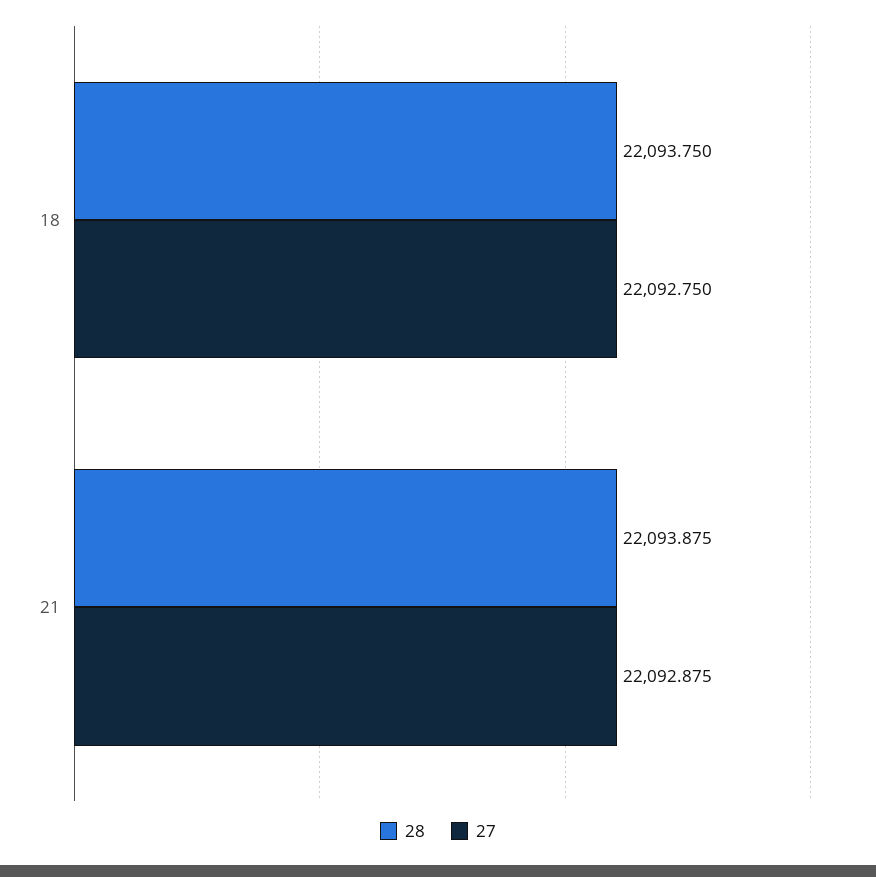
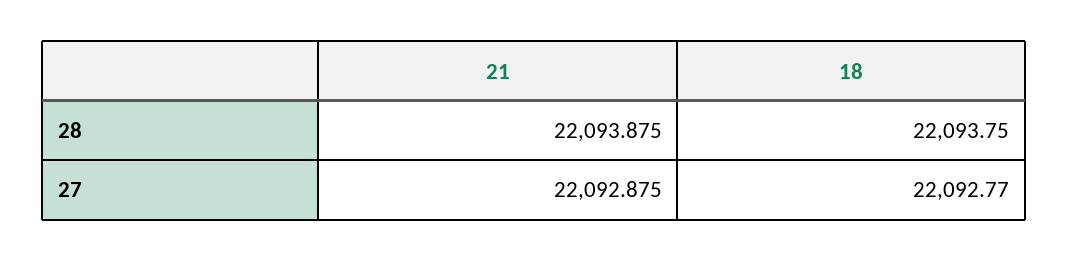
  {
    "28": {
      "18": 22093.75,
      "21": 22093.875
    },
    "27": {
-     "18": 22092.75,
+     "18": 22092.77,
      "21": 22092.875
    }
  }

